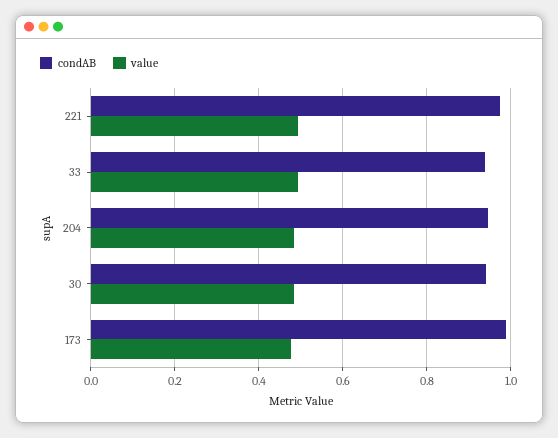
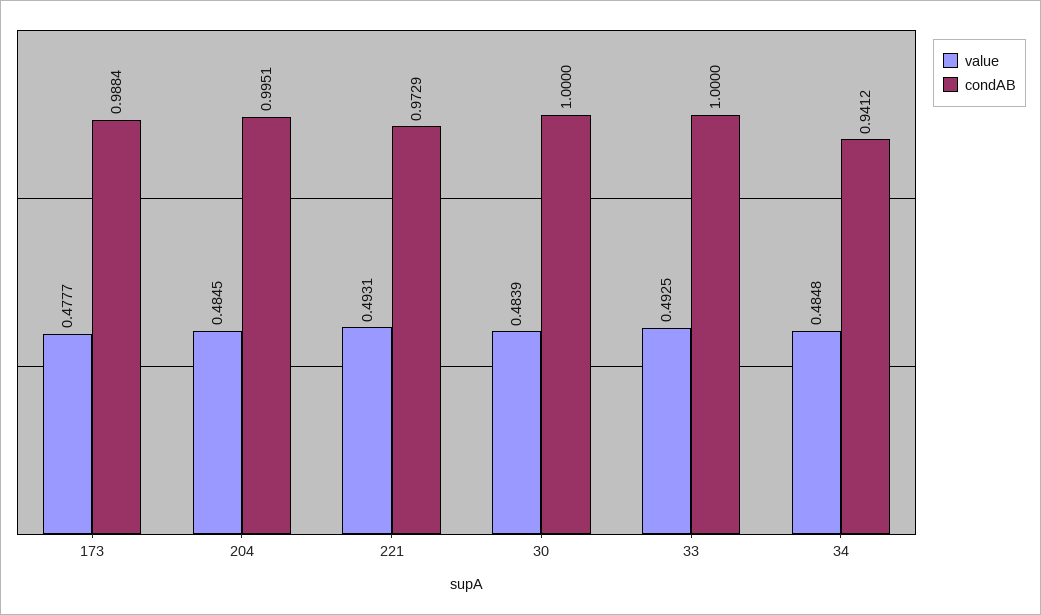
  {
    "condAB": {
      "221": 0.9729,
-     "33": 0.94,
+     "33": 1,
-     "204": 0.94,
+     "204": 0.9951,
-     "30": 0.94,
+     "30": 1,
-     "173": 0.9884
+     "173": 0.9884,
+     "34": 0.9412
    },
    "value": {
      "221": 0.4931,
      "33": 0.4925,
      "204": 0.4845,
      "30": 0.4839,
-     "173": 0.4777
+     "173": 0.4777,
+     "34": 0.4848
    }
  }

